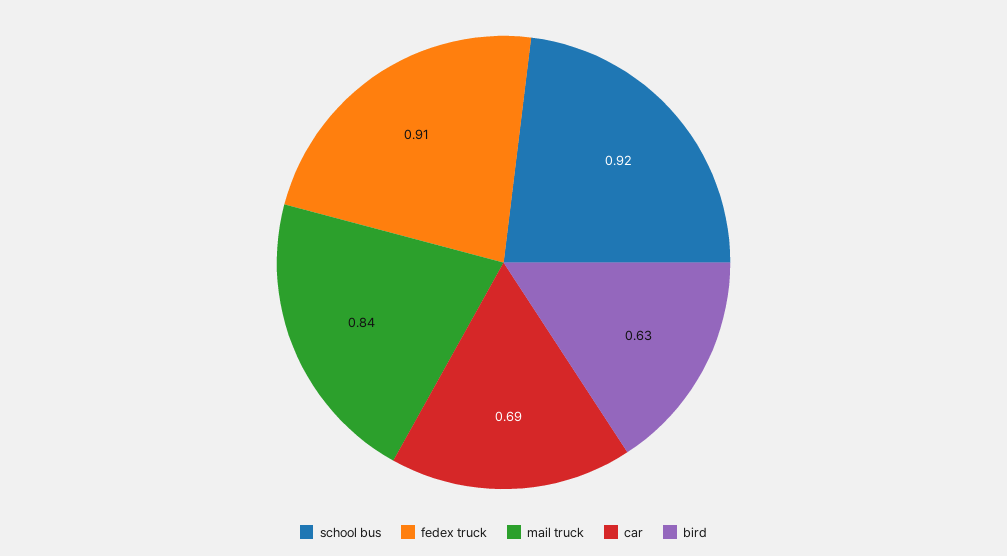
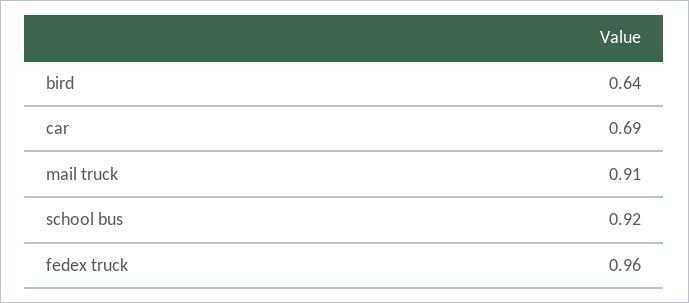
  {
    "school bus": 0.92,
-   "fedex truck": 0.91,
+   "fedex truck": 0.96,
-   "mail truck": 0.84,
+   "mail truck": 0.91,
    "car": 0.69,
-   "bird": 0.63
+   "bird": 0.64
  }

